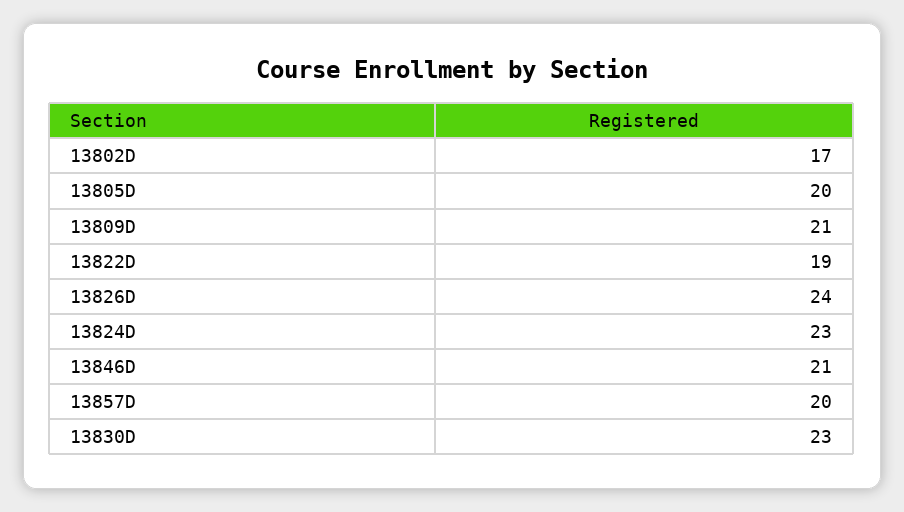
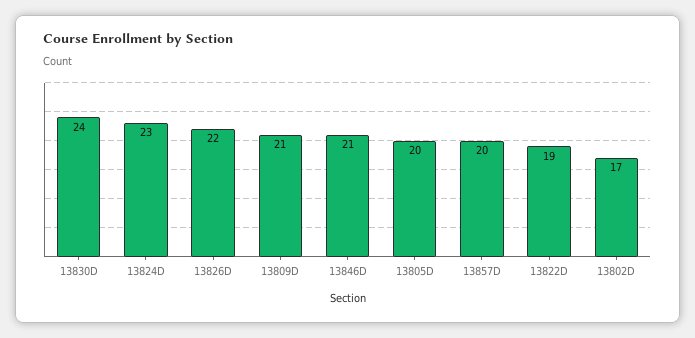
  {
    "13802D": 17,
    "13805D": 20,
    "13809D": 21,
    "13822D": 19,
-   "13826D": 24,
+   "13826D": 22,
    "13824D": 23,
    "13846D": 21,
    "13857D": 20,
-   "13830D": 23
+   "13830D": 24
  }

